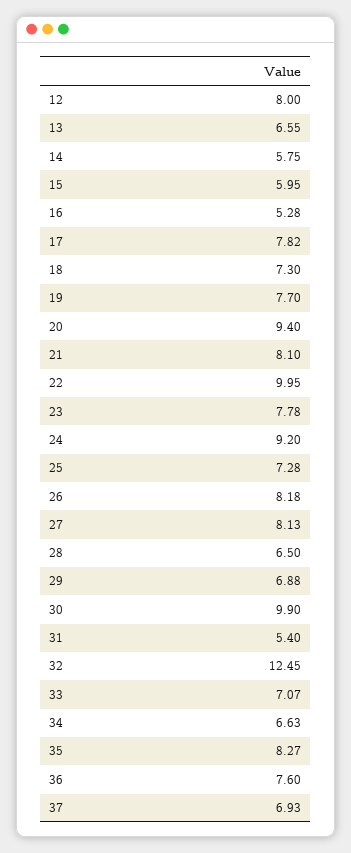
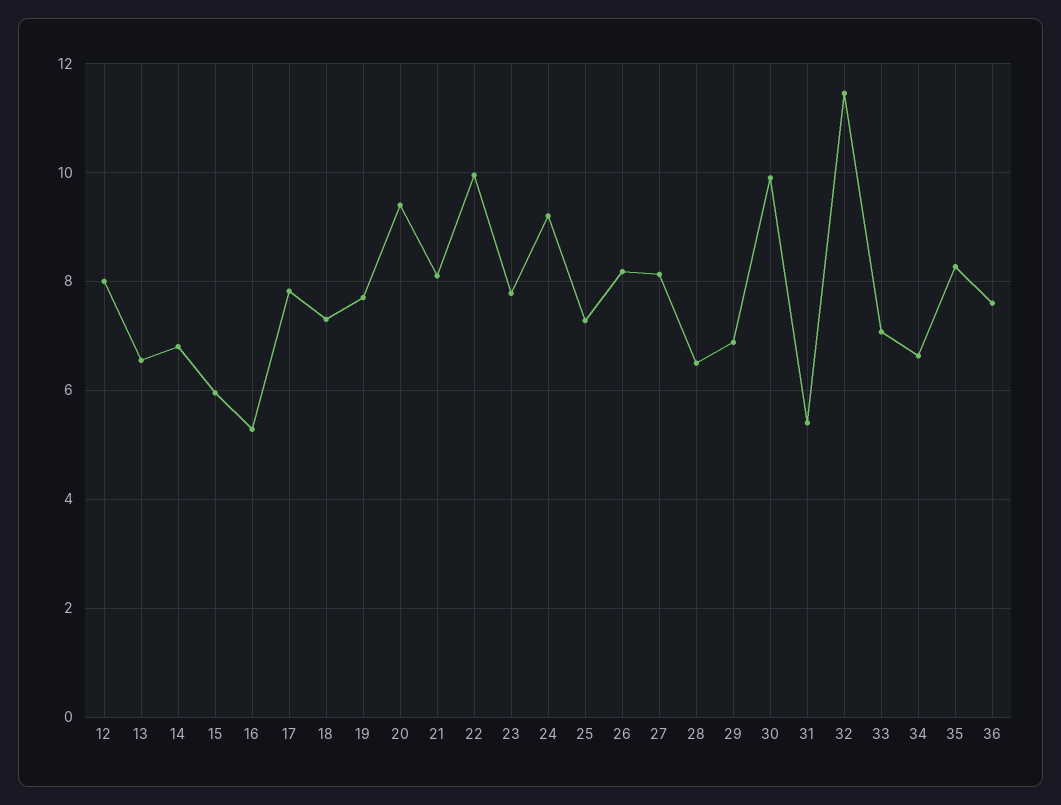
  {
    "12": 8,
    "13": 6.55,
-   "14": 5.75,
+   "14": 6.8,
    "15": 5.95,
    "16": 5.28,
    "17": 7.82,
    "18": 7.3,
    "19": 7.7,
    "20": 9.4,
    "21": 8.1,
    "22": 9.95,
    "23": 7.78,
    "24": 9.2,
    "25": 7.28,
    "26": 8.18,
    "27": 8.13,
    "28": 6.5,
    "29": 6.88,
    "30": 9.9,
    "31": 5.4,
-   "32": 12.45,
+   "32": 11.4,
    "33": 7.07,
    "34": 6.63,
    "35": 8.27,
-   "36": 7.6,
+   "36": 7.6
-   "37": 6.93
  }

